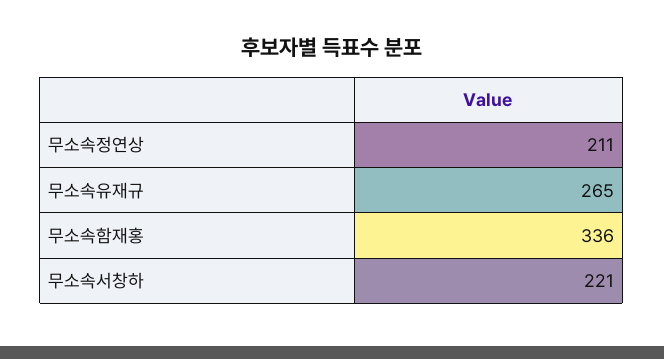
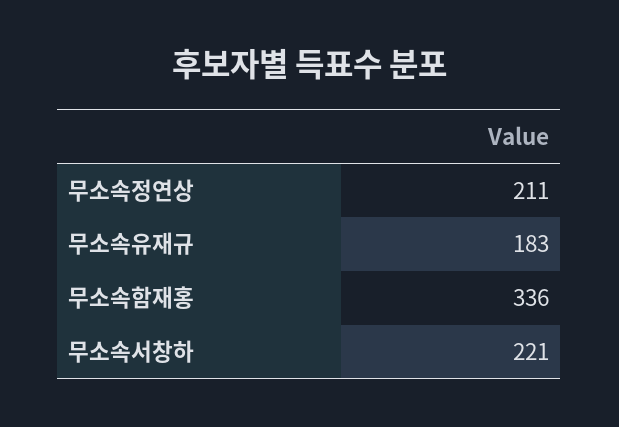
  {
    "무소속정연상": 211,
-   "무소속유재규": 265,
+   "무소속유재규": 183,
    "무소속함재홍": 336,
    "무소속서창하": 221
  }

